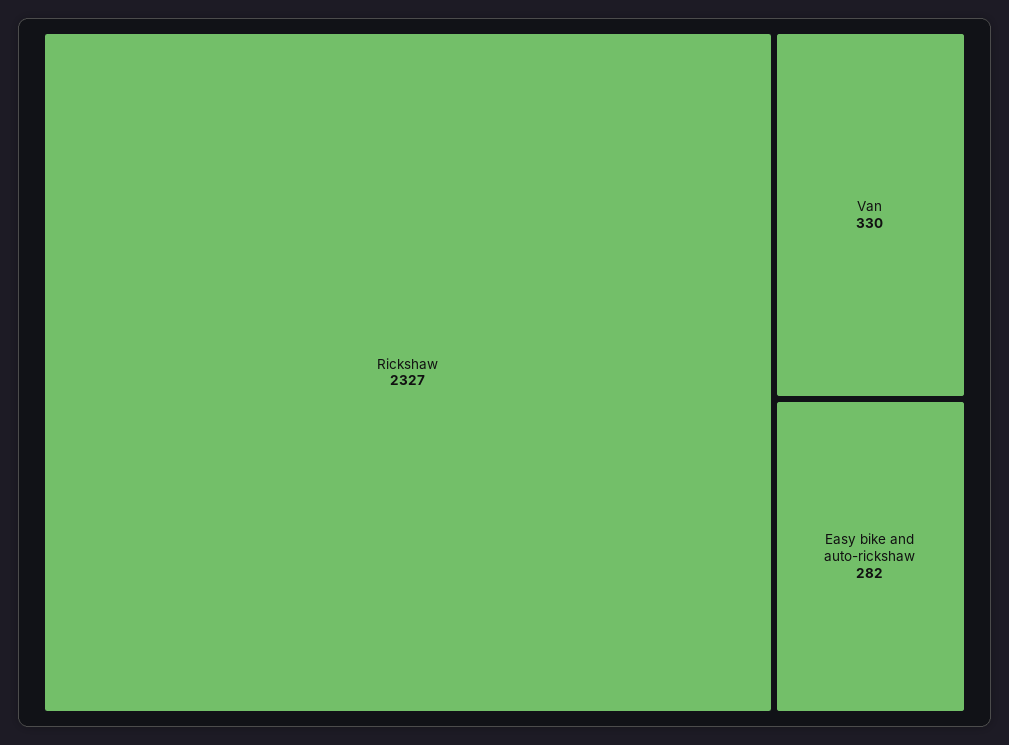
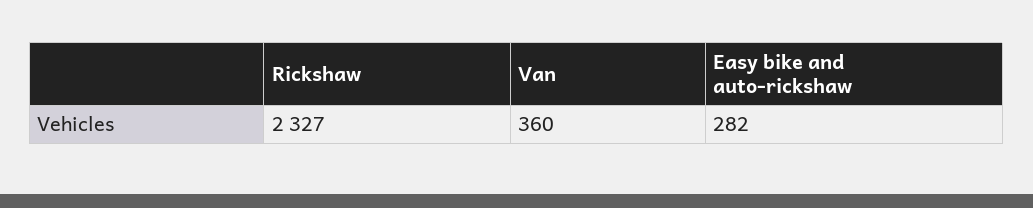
  {
    "Rickshaw": 2327,
-   "Van": 330,
+   "Van": 360,
    "Easy bike and auto-rickshaw": 282
  }

